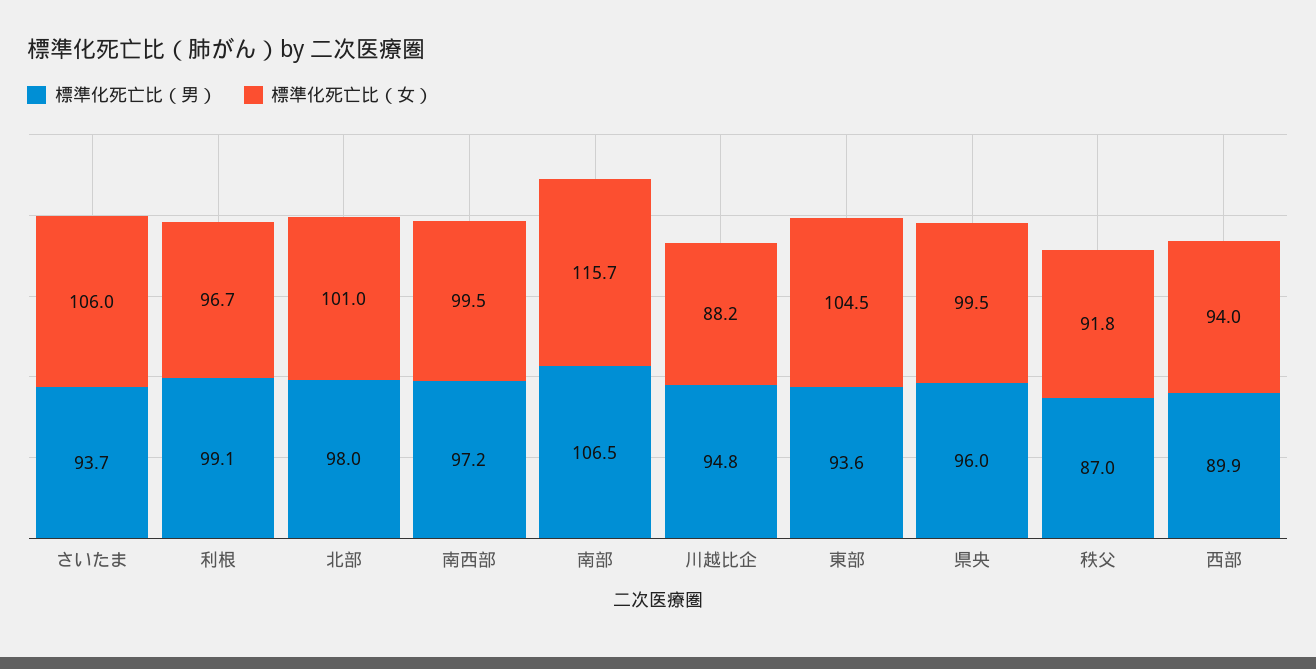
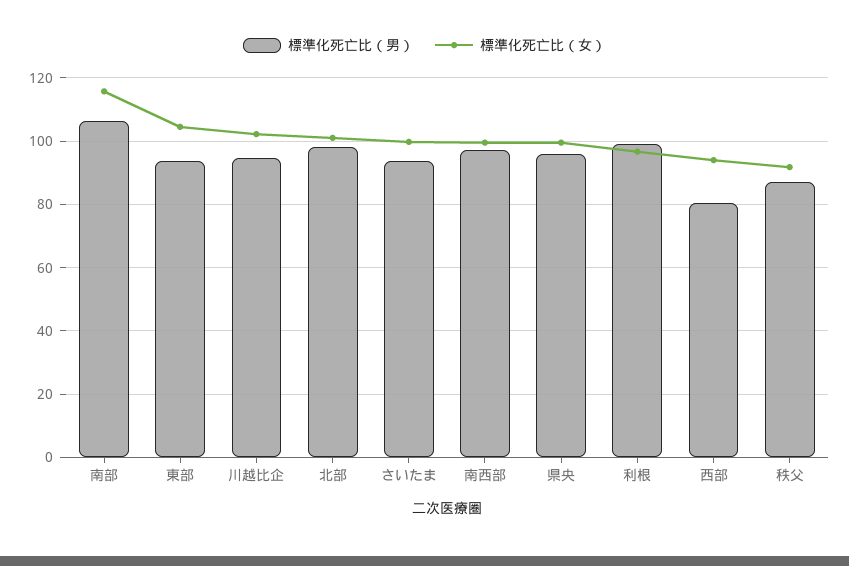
  {
    "標準化死亡比（男）": {
      "さいたま": 93.7,
      "利根": 99.1,
      "北部": 98,
      "南西部": 97.2,
      "南部": 106.5,
      "川越比企": 94.8,
      "東部": 93.6,
      "県央": 96,
      "秩父": 87,
-     "西部": 89.9
+     "西部": 80
    },
    "標準化死亡比（女）": {
-     "さいたま": 106,
+     "さいたま": 100,
      "利根": 96.7,
      "北部": 101,
      "南西部": 99.5,
      "南部": 115.7,
-     "川越比企": 88.2,
+     "川越比企": 102,
      "東部": 104.5,
      "県央": 99.5,
      "秩父": 91.8,
      "西部": 94
    }
  }

